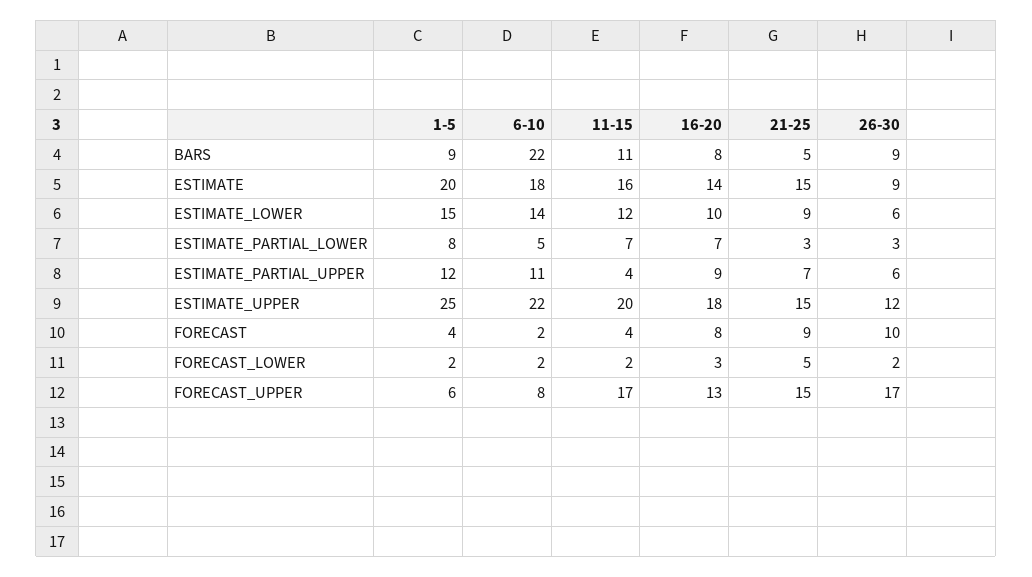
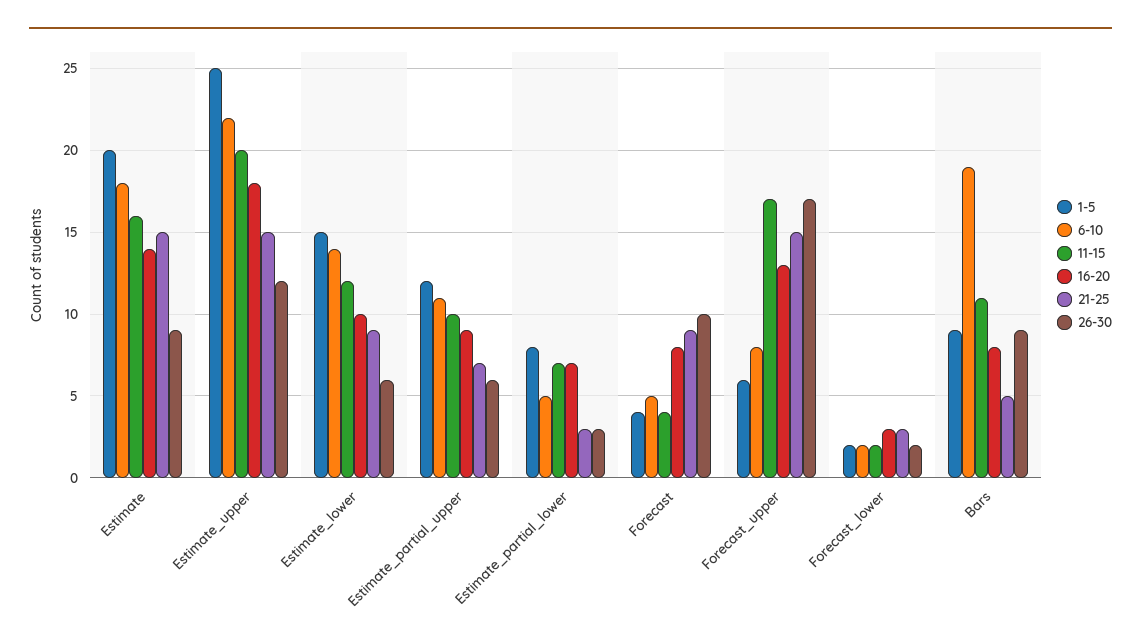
  {
    "1-5": {
      "BARS": 9,
      "ESTIMATE": 20,
      "ESTIMATE_LOWER": 15,
      "ESTIMATE_PARTIAL_LOWER": 8,
      "ESTIMATE_PARTIAL_UPPER": 12,
      "ESTIMATE_UPPER": 25,
      "FORECAST": 4,
      "FORECAST_LOWER": 2,
      "FORECAST_UPPER": 6
    },
    "6-10": {
-     "BARS": 22,
+     "BARS": 19,
      "ESTIMATE": 18,
      "ESTIMATE_LOWER": 14,
      "ESTIMATE_PARTIAL_LOWER": 5,
      "ESTIMATE_PARTIAL_UPPER": 11,
      "ESTIMATE_UPPER": 22,
-     "FORECAST": 2,
+     "FORECAST": 5,
      "FORECAST_LOWER": 2,
      "FORECAST_UPPER": 8
    },
    "11-15": {
      "BARS": 11,
      "ESTIMATE": 16,
      "ESTIMATE_LOWER": 12,
      "ESTIMATE_PARTIAL_LOWER": 7,
-     "ESTIMATE_PARTIAL_UPPER": 4,
+     "ESTIMATE_PARTIAL_UPPER": 10,
      "ESTIMATE_UPPER": 20,
      "FORECAST": 4,
      "FORECAST_LOWER": 2,
      "FORECAST_UPPER": 17
    },
    "16-20": {
      "BARS": 8,
      "ESTIMATE": 14,
      "ESTIMATE_LOWER": 10,
      "ESTIMATE_PARTIAL_LOWER": 7,
      "ESTIMATE_PARTIAL_UPPER": 9,
      "ESTIMATE_UPPER": 18,
      "FORECAST": 8,
      "FORECAST_LOWER": 3,
      "FORECAST_UPPER": 13
    },
    "21-25": {
      "BARS": 5,
      "ESTIMATE": 15,
      "ESTIMATE_LOWER": 9,
      "ESTIMATE_PARTIAL_LOWER": 3,
      "ESTIMATE_PARTIAL_UPPER": 7,
      "ESTIMATE_UPPER": 15,
      "FORECAST": 9,
-     "FORECAST_LOWER": 5,
+     "FORECAST_LOWER": 3,
      "FORECAST_UPPER": 15
    },
    "26-30": {
      "BARS": 9,
      "ESTIMATE": 9,
      "ESTIMATE_LOWER": 6,
      "ESTIMATE_PARTIAL_LOWER": 3,
      "ESTIMATE_PARTIAL_UPPER": 6,
      "ESTIMATE_UPPER": 12,
      "FORECAST": 10,
      "FORECAST_LOWER": 2,
      "FORECAST_UPPER": 17
    }
  }

